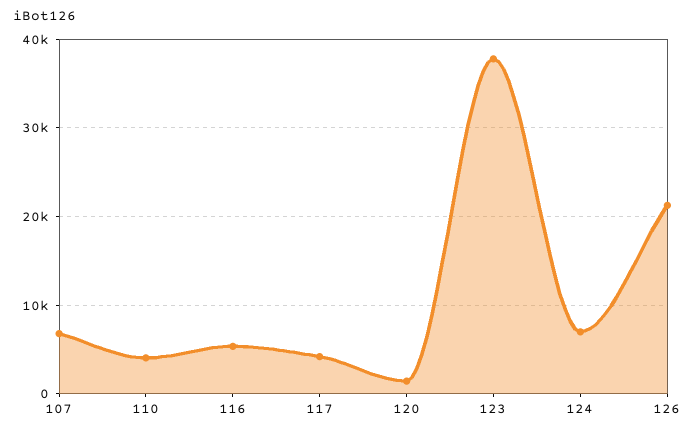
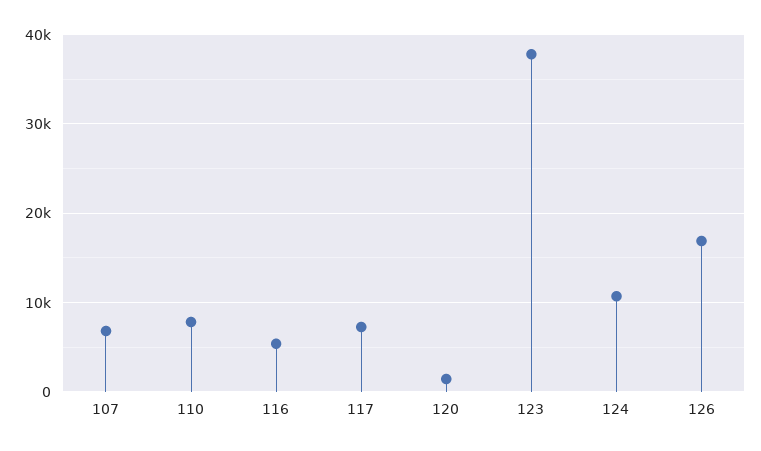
  {
    "107": 7000,
-   "110": 4000,
+   "110": 8000,
    "116": 5000,
-   "117": 4000,
+   "117": 7000,
    "120": 1000,
    "123": 38000,
-   "124": 7000,
+   "124": 11000,
-   "126": 21000
+   "126": 17000
  }

